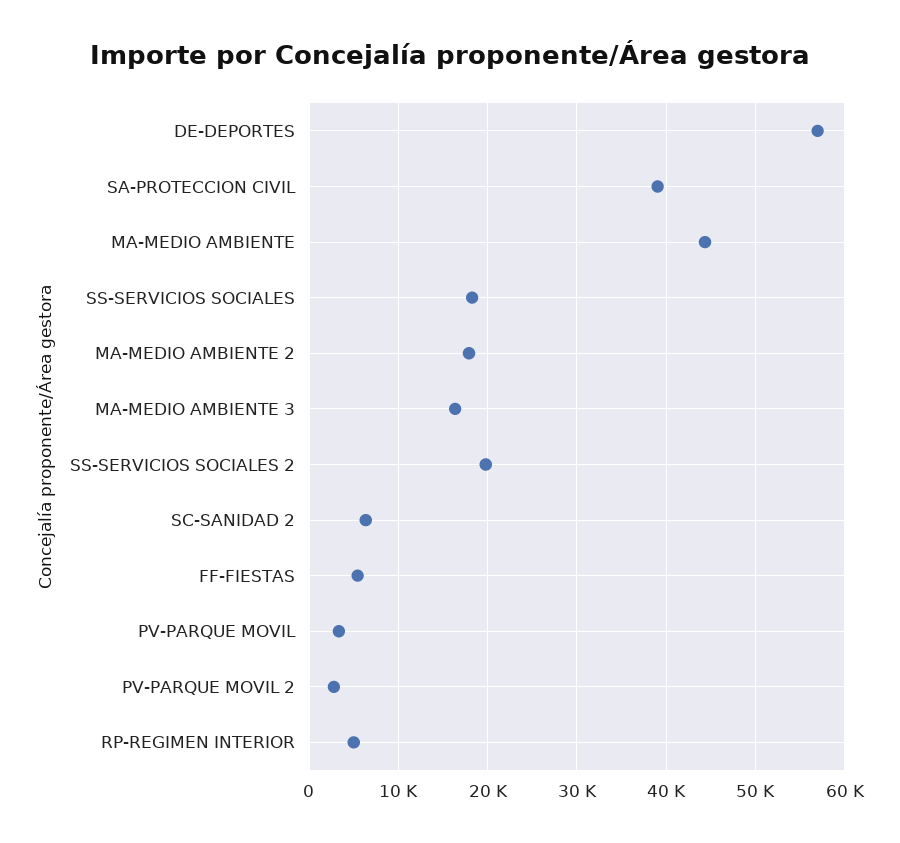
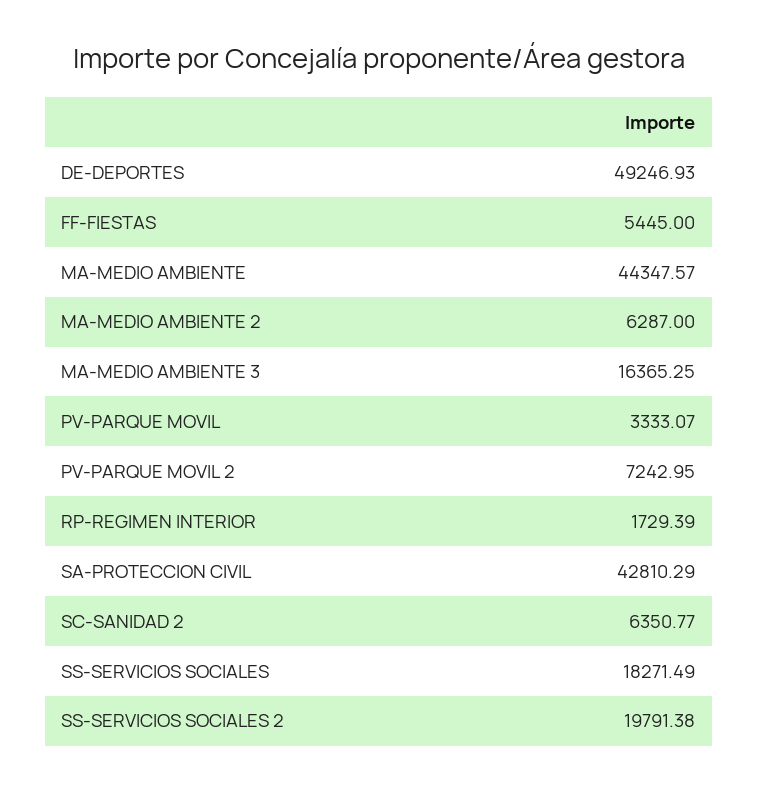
  {
-   "DE-DEPORTES": 57000,
+   "DE-DEPORTES": 49246.93,
-   "SA-PROTECCION CIVIL": 39000,
+   "SA-PROTECCION CIVIL": 42810.29,
    "MA-MEDIO AMBIENTE": 44347.57,
    "SS-SERVICIOS SOCIALES": 18271.49,
-   "MA-MEDIO AMBIENTE 2": 18000,
+   "MA-MEDIO AMBIENTE 2": 6287,
    "MA-MEDIO AMBIENTE 3": 16365.25,
    "SS-SERVICIOS SOCIALES 2": 19791.38,
    "SC-SANIDAD 2": 6350.77,
    "FF-FIESTAS": 5445,
    "PV-PARQUE MOVIL": 3333.07,
-   "PV-PARQUE MOVIL 2": 3000,
+   "PV-PARQUE MOVIL 2": 7242.95,
-   "RP-REGIMEN INTERIOR": 5000
+   "RP-REGIMEN INTERIOR": 1729.39
  }

